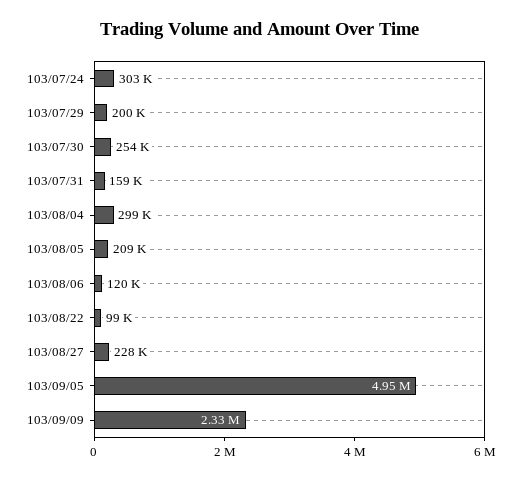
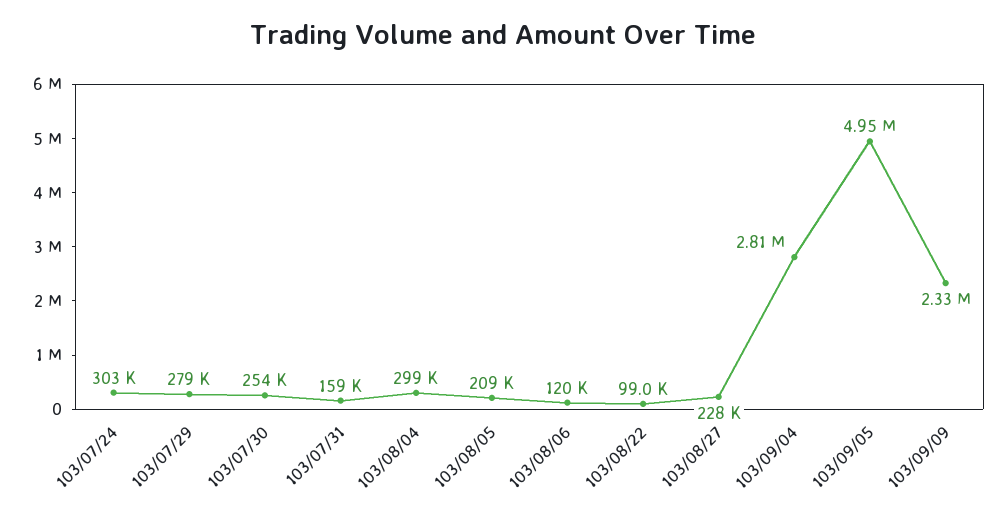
  {
    "103/07/24": 303000,
-   "103/07/29": 200000,
+   "103/07/29": 279000,
    "103/07/30": 254000,
    "103/07/31": 159000,
    "103/08/04": 299000,
    "103/08/05": 209000,
    "103/08/06": 120000,
    "103/08/22": 99000,
    "103/08/27": 228000,
    "103/09/05": 4950000,
-   "103/09/09": 2330000
+   "103/09/09": 2330000,
+   "103/09/04": 2810000
  }

